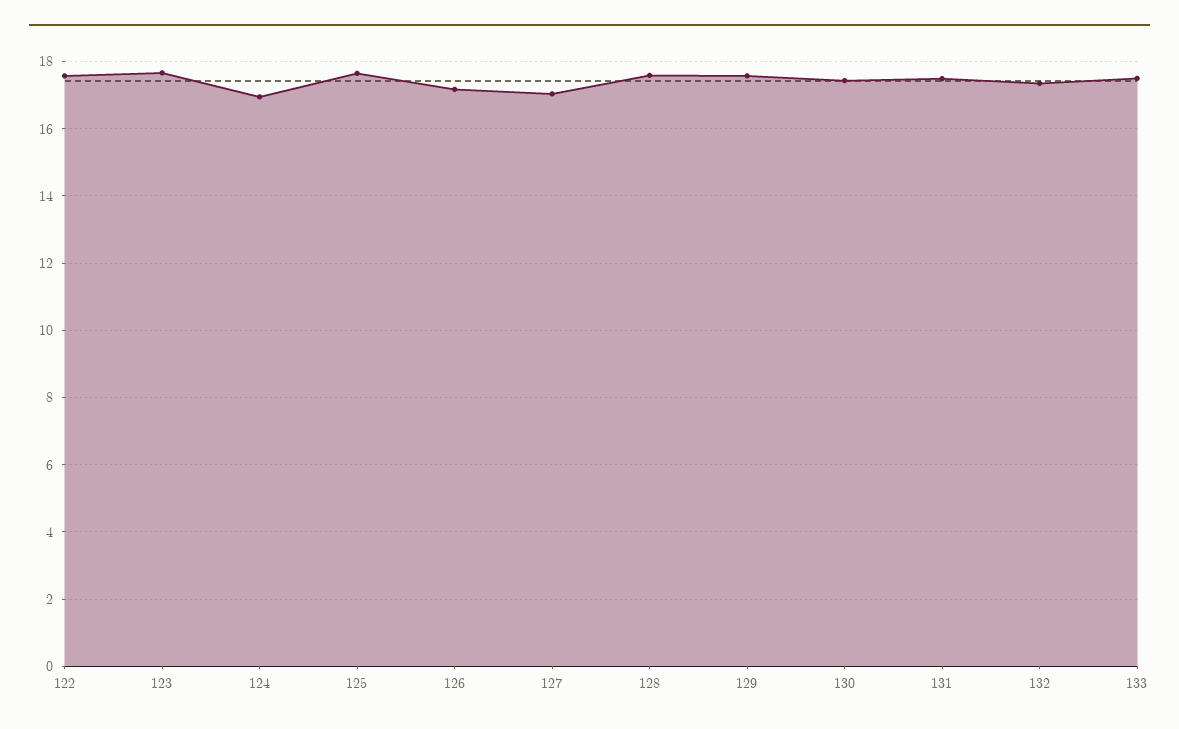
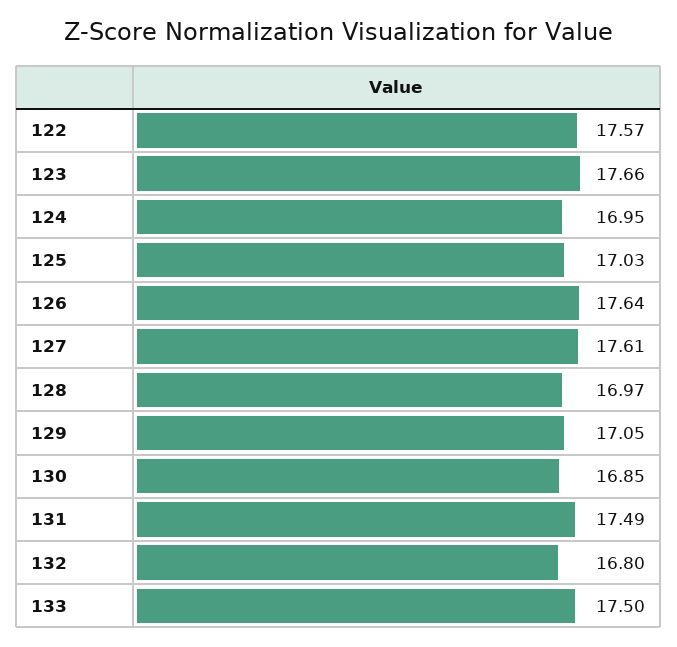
  {
    "122": 17.57,
    "123": 17.66,
    "124": 16.95,
-   "125": 17.6,
+   "125": 17.03,
-   "126": 17.2,
+   "126": 17.64,
-   "127": 17,
+   "127": 17.61,
-   "128": 17.6,
+   "128": 16.97,
-   "129": 17.6,
+   "129": 17.05,
-   "130": 17.4,
+   "130": 16.85,
    "131": 17.49,
-   "132": 17.4,
+   "132": 16.8,
    "133": 17.5
  }

